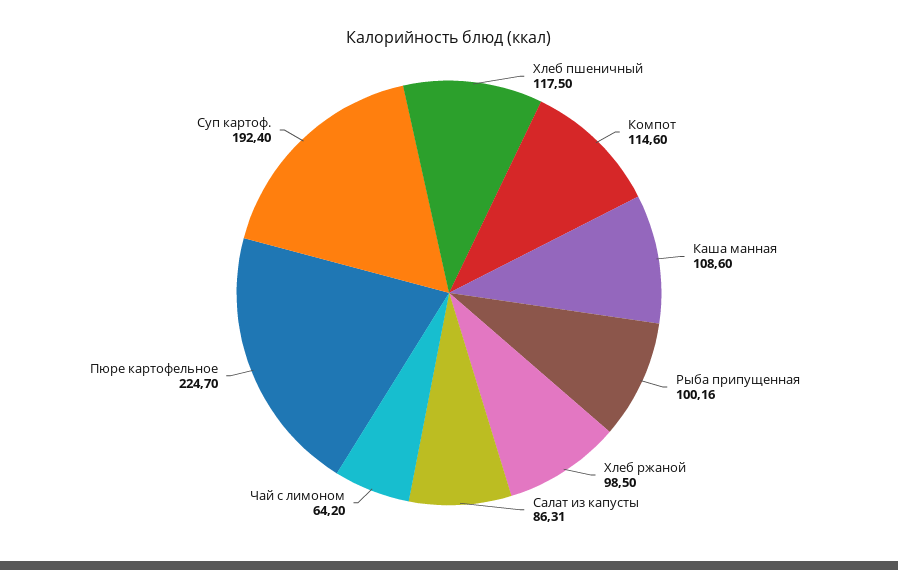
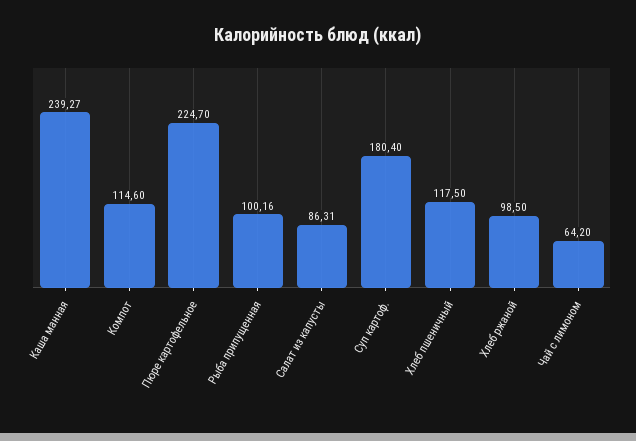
  {
    "Хлеб пшеничный": 117.5,
    "Компот": 114.6,
-   "Каша манная": 108.6,
+   "Каша манная": 239.27,
    "Рыба припущенная": 100.16,
    "Хлеб ржаной": 98.5,
    "Салат из капусты": 86.31,
    "Чай с лимоном": 64.2,
    "Пюре картофельное": 224.7,
-   "Суп картоф.": 192.4
+   "Суп картоф.": 180.4
  }

